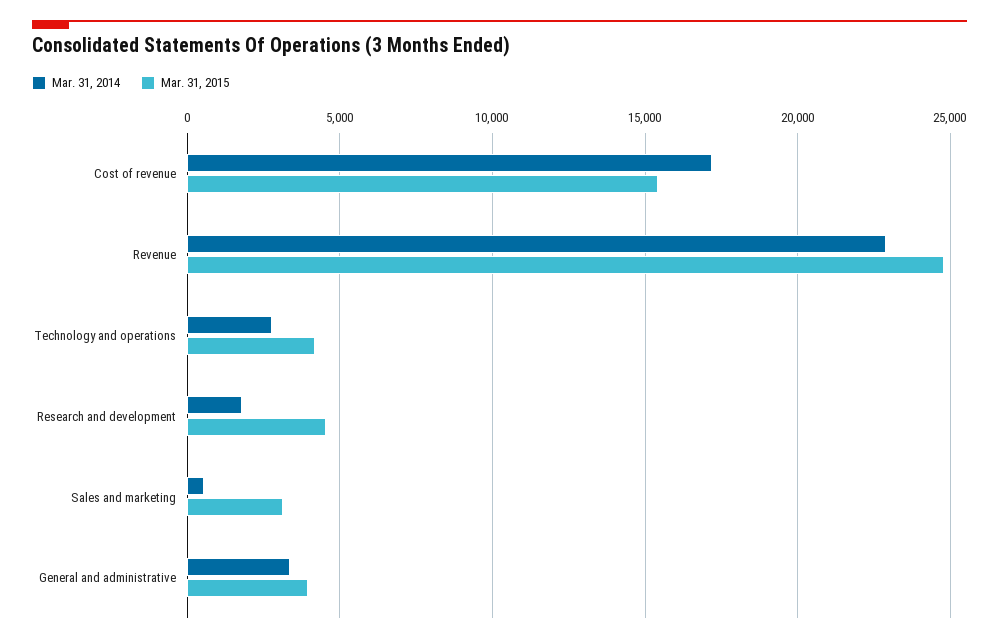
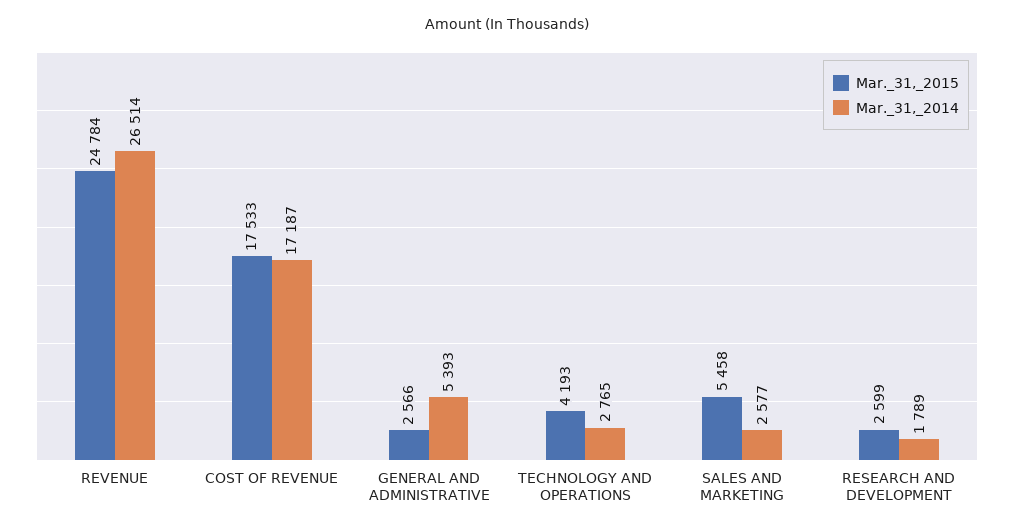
  {
    "Mar. 31, 2014": {
      "Cost of revenue": 17187,
-     "Revenue": 23000,
+     "Revenue": 26514,
      "Technology and operations": 2765,
      "Research and development": 1789,
-     "Sales and marketing": 500,
+     "Sales and marketing": 2577,
-     "General and administrative": 3500
+     "General and administrative": 5393
    },
    "Mar. 31, 2015": {
-     "Cost of revenue": 15500,
+     "Cost of revenue": 17533,
      "Revenue": 24784,
      "Technology and operations": 4193,
-     "Research and development": 4500,
+     "Research and development": 2599,
-     "Sales and marketing": 3000,
+     "Sales and marketing": 5458,
-     "General and administrative": 4000
+     "General and administrative": 2566
    }
  }

